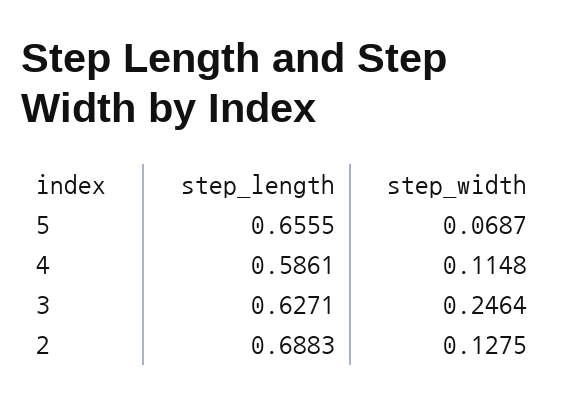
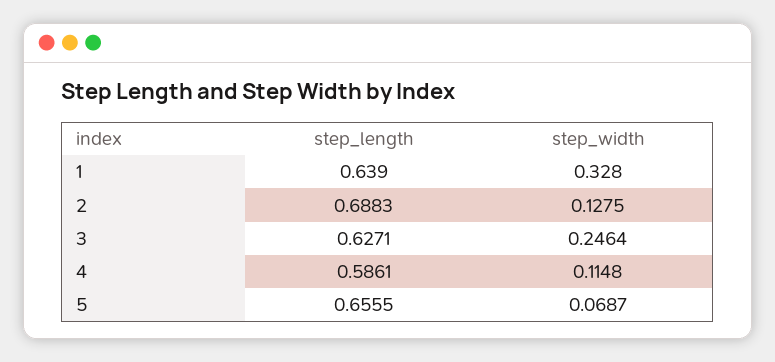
  {
    "step_length": {
      "5": 0.6555,
      "4": 0.5861,
      "3": 0.6271,
-     "2": 0.6883
+     "2": 0.6883,
+     "1": 0.639
    },
    "step_width": {
      "5": 0.0687,
      "4": 0.1148,
      "3": 0.2464,
-     "2": 0.1275
+     "2": 0.1275,
+     "1": 0.328
    }
  }

